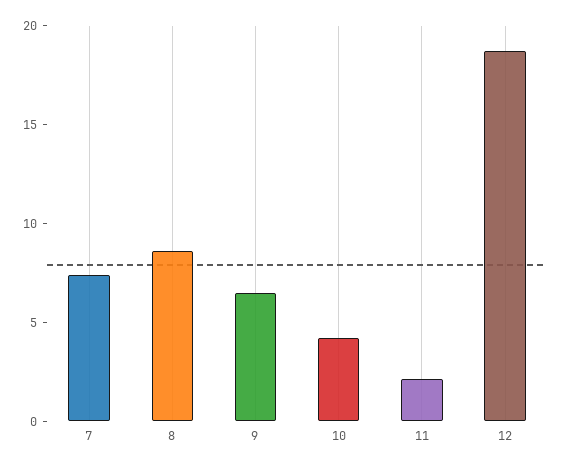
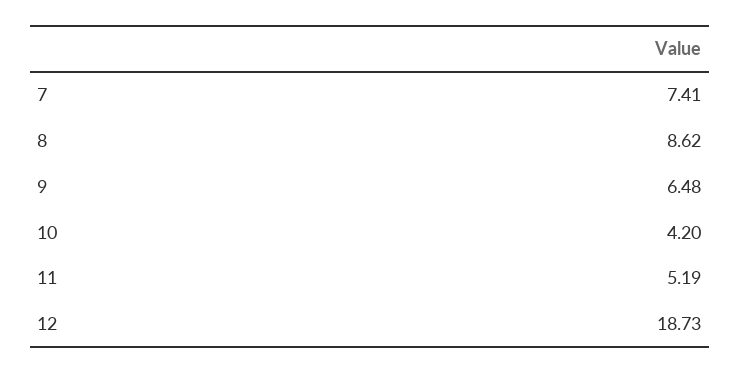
  {
    "7": 7.41,
    "8": 8.62,
    "9": 6.48,
    "10": 4.2,
-   "11": 2,
+   "11": 5.19,
    "12": 18.73
  }

